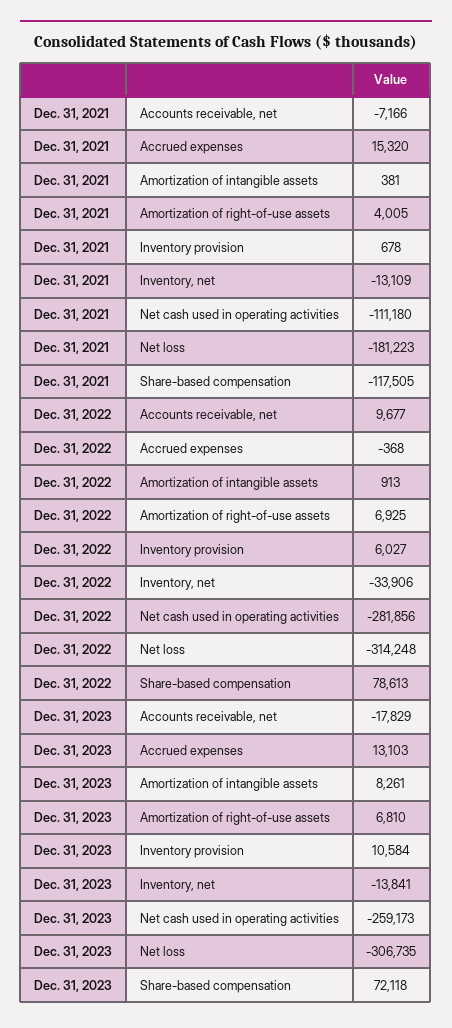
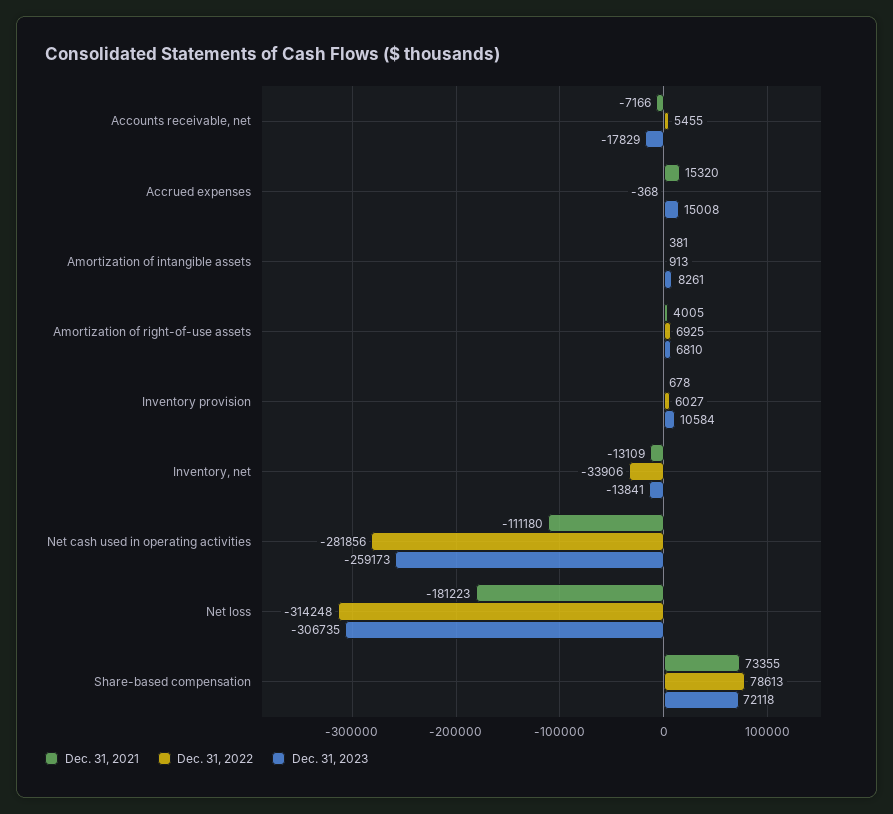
  {
    "Dec. 31, 2021": {
      "Accounts receivable, net": -7166,
      "Accrued expenses": 15320,
      "Amortization of intangible assets": 381,
      "Amortization of right-of-use assets": 4005,
      "Inventory provision": 678,
      "Inventory, net": -13109,
      "Net cash used in operating activities": -111180,
      "Net loss": -181223,
-     "Share-based compensation": -117505
+     "Share-based compensation": 73355
    },
    "Dec. 31, 2022": {
-     "Accounts receivable, net": 9677,
+     "Accounts receivable, net": 5455,
      "Accrued expenses": -368,
      "Amortization of intangible assets": 913,
      "Amortization of right-of-use assets": 6925,
      "Inventory provision": 6027,
      "Inventory, net": -33906,
      "Net cash used in operating activities": -281856,
      "Net loss": -314248,
      "Share-based compensation": 78613
    },
    "Dec. 31, 2023": {
      "Accounts receivable, net": -17829,
-     "Accrued expenses": 13103,
+     "Accrued expenses": 15008,
      "Amortization of intangible assets": 8261,
      "Amortization of right-of-use assets": 6810,
      "Inventory provision": 10584,
      "Inventory, net": -13841,
      "Net cash used in operating activities": -259173,
      "Net loss": -306735,
      "Share-based compensation": 72118
    }
  }

